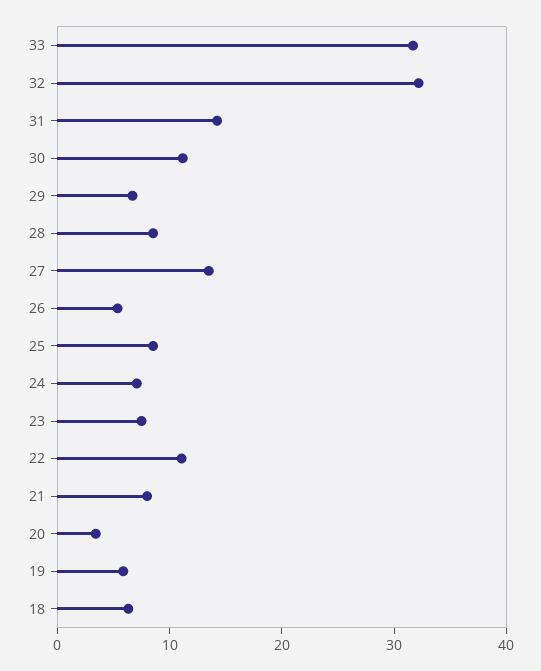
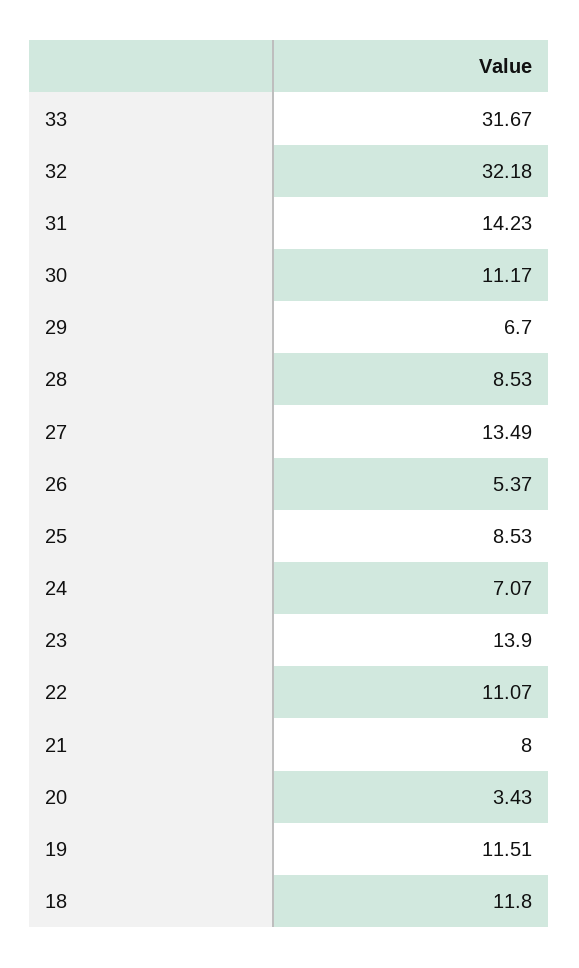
  {
    "33": 31.67,
    "32": 32.18,
    "31": 14.23,
    "30": 11.17,
    "29": 6.7,
    "28": 8.53,
    "27": 13.49,
    "26": 5.37,
    "25": 8.53,
    "24": 7.07,
-   "23": 8,
+   "23": 13.9,
    "22": 11.07,
    "21": 8,
    "20": 3.43,
-   "19": 6,
+   "19": 11.51,
-   "18": 6
+   "18": 11.8
  }

